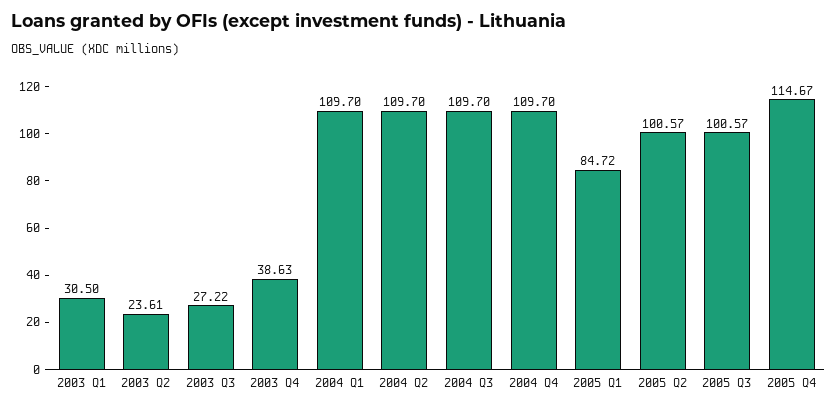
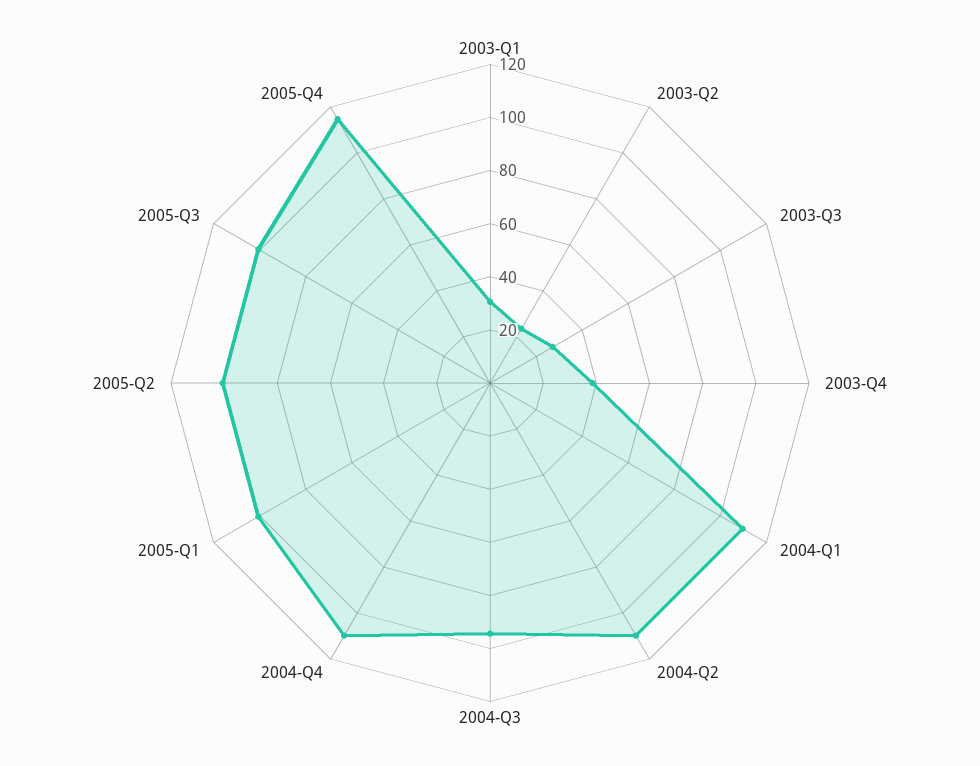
  {
    "2003 Q1": 30.5,
    "2003 Q2": 23.61,
    "2003 Q3": 27.22,
    "2003 Q4": 38.63,
    "2004 Q1": 109.7,
    "2004 Q2": 109.7,
-   "2004 Q3": 109.7,
+   "2004 Q3": 95,
    "2004 Q4": 109.7,
-   "2005 Q1": 84.72,
+   "2005 Q1": 100,
    "2005 Q2": 100.57,
    "2005 Q3": 100.57,
    "2005 Q4": 114.67
  }

